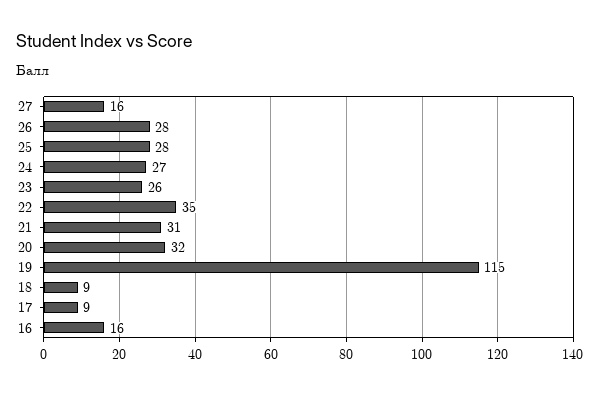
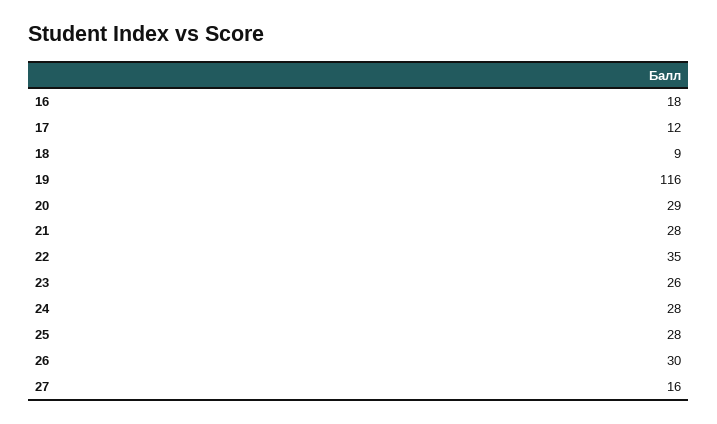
  {
    "27": 16,
-   "26": 28,
+   "26": 30,
    "25": 28,
-   "24": 27,
+   "24": 28,
    "23": 26,
    "22": 35,
-   "21": 31,
+   "21": 28,
-   "20": 32,
+   "20": 29,
-   "19": 115,
+   "19": 116,
    "18": 9,
-   "17": 9,
+   "17": 12,
-   "16": 16
+   "16": 18
  }

